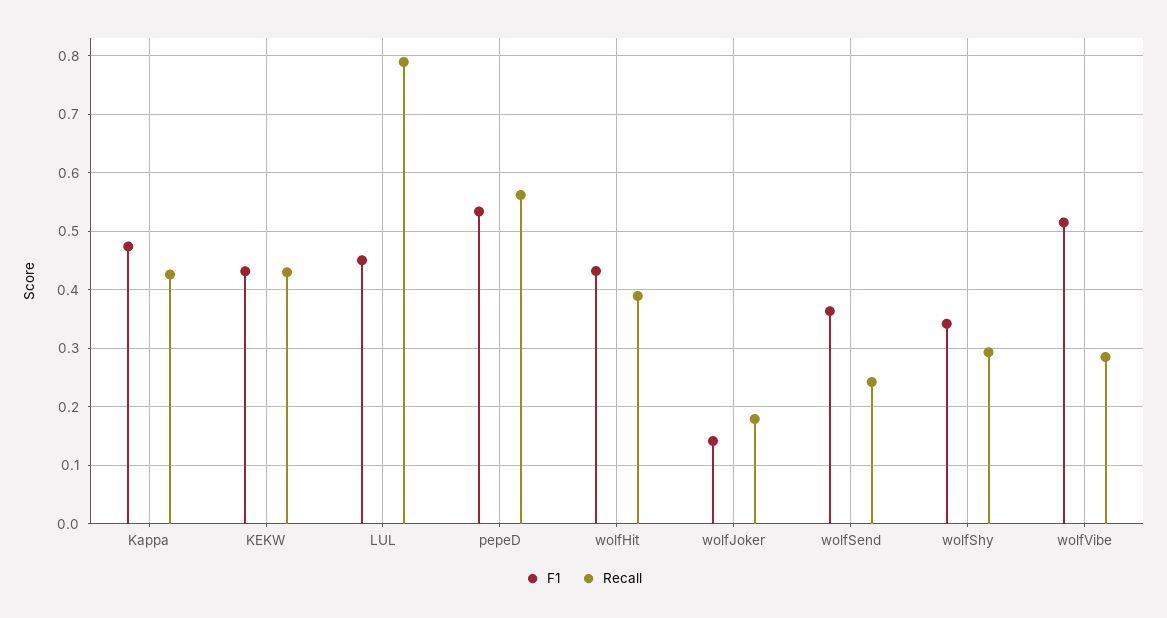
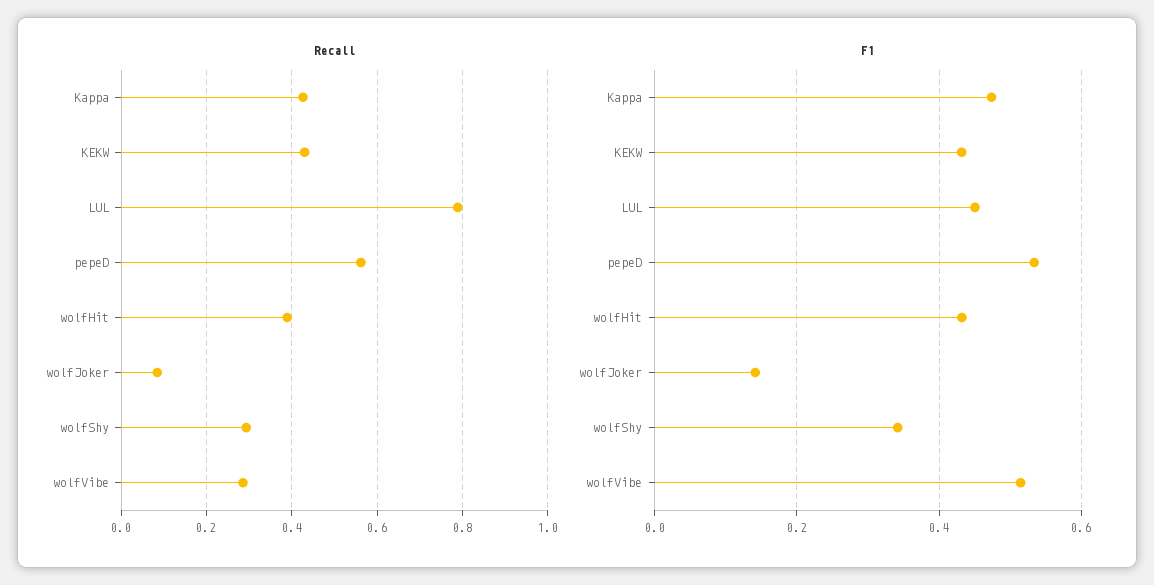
  {
    "F1": {
      "Kappa": 0.48,
      "KEKW": 0.44,
      "LUL": 0.46,
      "pepeD": 0.54,
      "wolfHit": 0.44,
      "wolfJoker": 0.14,
-     "wolfSend": 0.36,
      "wolfShy": 0.34,
      "wolfVibe": 0.52
    },
    "Recall": {
      "Kappa": 0.42,
      "KEKW": 0.44,
      "LUL": 0.78,
      "pepeD": 0.56,
      "wolfHit": 0.38,
-     "wolfJoker": 0.18,
+     "wolfJoker": 0.08,
-     "wolfSend": 0.24,
      "wolfShy": 0.3,
      "wolfVibe": 0.28
    }
  }

